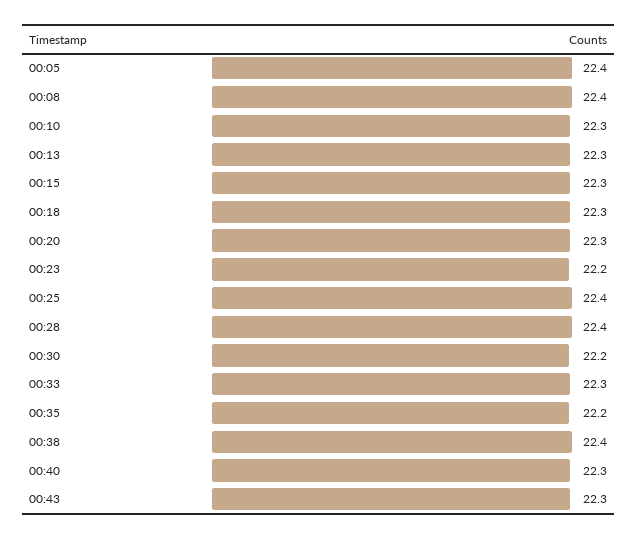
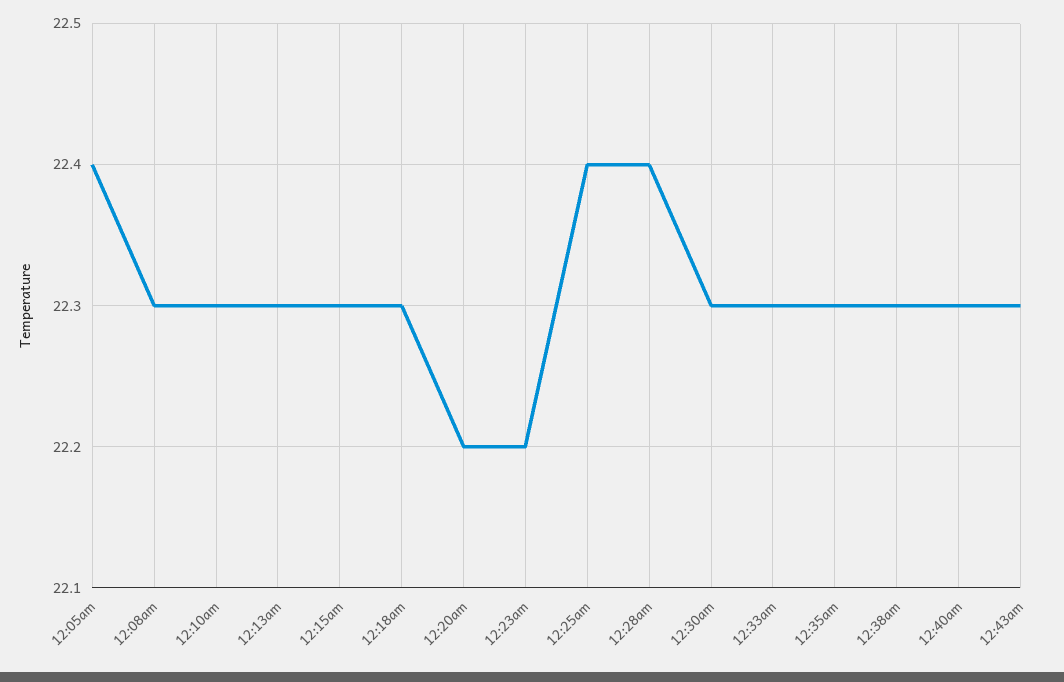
  {
    "00:05": 22.4,
-   "00:08": 22.4,
+   "00:08": 22.3,
    "00:10": 22.3,
    "00:13": 22.3,
    "00:15": 22.3,
    "00:18": 22.3,
-   "00:20": 22.3,
+   "00:20": 22.2,
    "00:23": 22.2,
    "00:25": 22.4,
    "00:28": 22.4,
-   "00:30": 22.2,
+   "00:30": 22.3,
    "00:33": 22.3,
-   "00:35": 22.2,
+   "00:35": 22.3,
-   "00:38": 22.4,
+   "00:38": 22.3,
    "00:40": 22.3,
    "00:43": 22.3
  }

